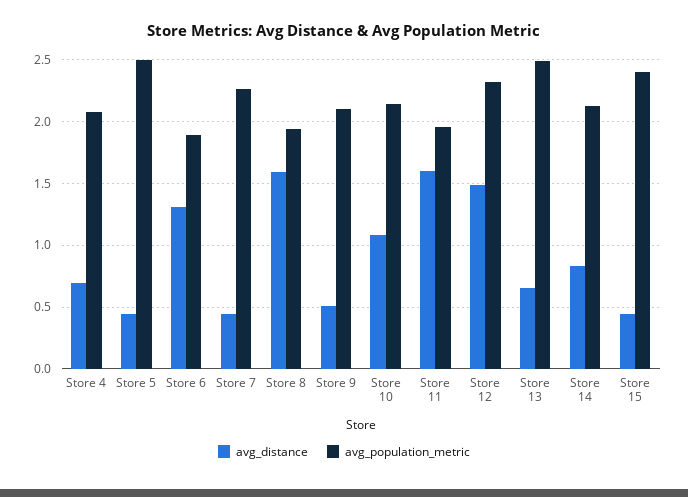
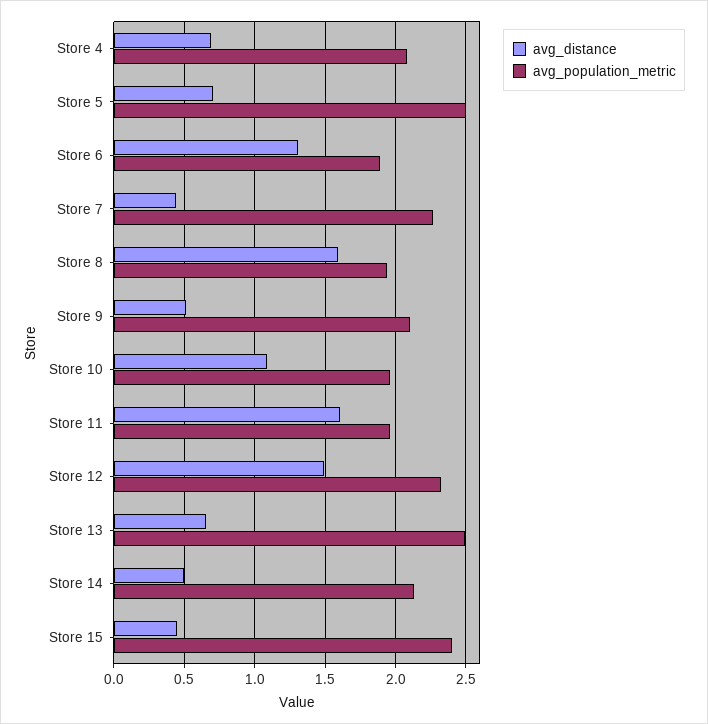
  {
    "avg_distance": {
      "Store 4": 0.7,
-     "Store 5": 0.45,
+     "Store 5": 0.7,
      "Store 6": 1.3,
      "Store 7": 0.45,
      "Store 8": 1.6,
      "Store 9": 0.5,
      "Store 10": 1.1,
      "Store 11": 1.6,
      "Store 12": 1.5,
      "Store 13": 0.65,
-     "Store 14": 0.85,
+     "Store 14": 0.5,
      "Store 15": 0.45
    },
    "avg_population_metric": {
      "Store 4": 2.1,
      "Store 5": 2.5,
      "Store 6": 1.9,
      "Store 7": 2.25,
      "Store 8": 1.95,
      "Store 9": 2.1,
-     "Store 10": 2.15,
+     "Store 10": 1.95,
      "Store 11": 1.95,
      "Store 12": 2.35,
      "Store 13": 2.5,
      "Store 14": 2.15,
      "Store 15": 2.4
    }
  }

